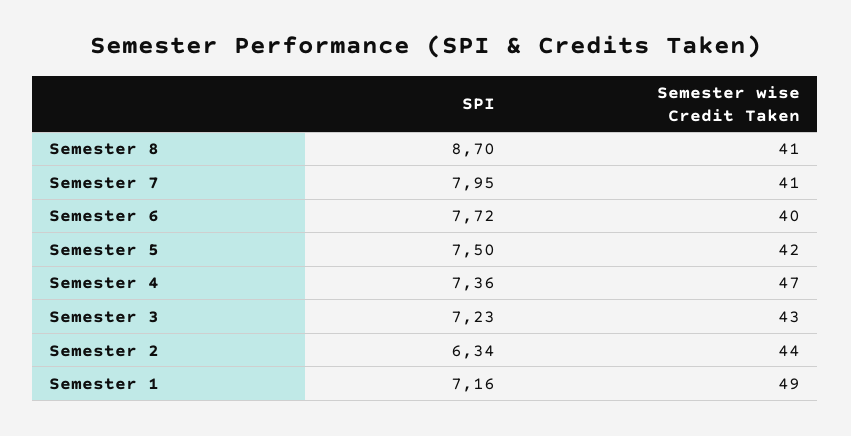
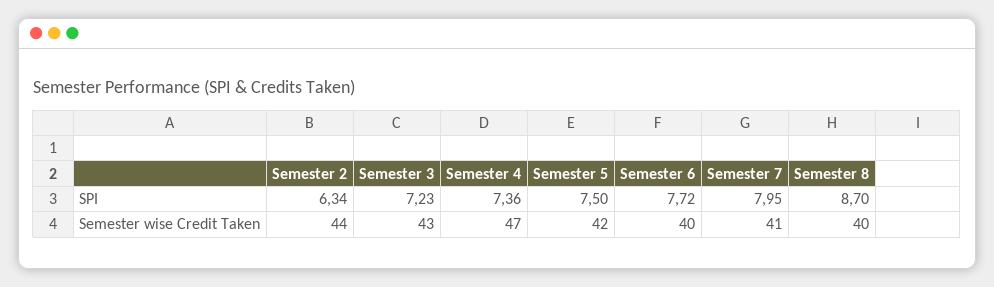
  {
    "SPI": {
      "Semester 8": 8.7,
      "Semester 7": 7.95,
      "Semester 6": 7.72,
      "Semester 5": 7.5,
      "Semester 4": 7.36,
      "Semester 3": 7.23,
-     "Semester 2": 6.34,
+     "Semester 2": 6.34
-     "Semester 1": 7.16
    },
    "Semester wise Credit Taken": {
-     "Semester 8": 41,
+     "Semester 8": 40,
      "Semester 7": 41,
      "Semester 6": 40,
      "Semester 5": 42,
      "Semester 4": 47,
      "Semester 3": 43,
-     "Semester 2": 44,
+     "Semester 2": 44
-     "Semester 1": 49
    }
  }

